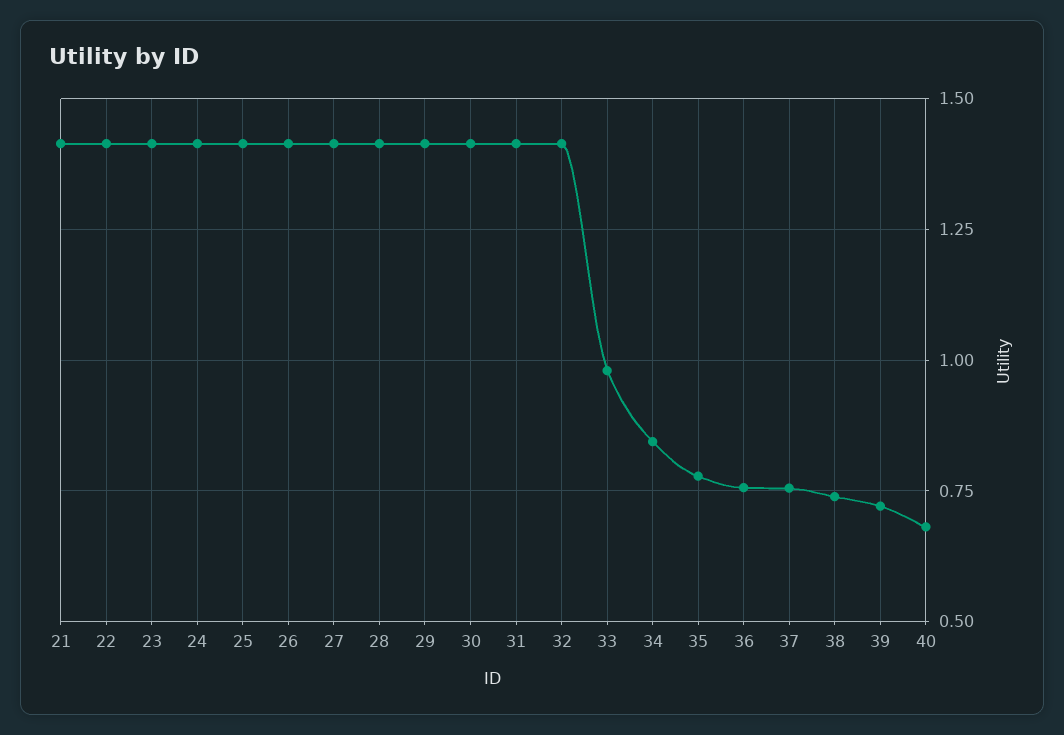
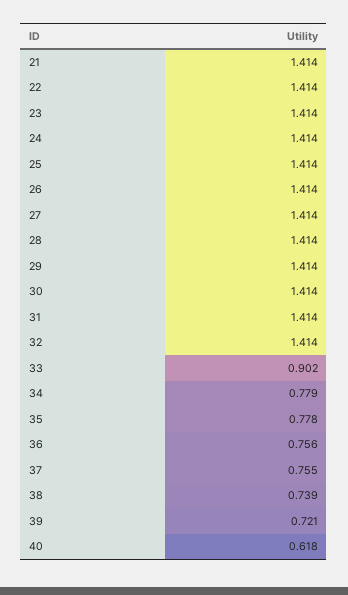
  {
    "21": 1.414,
    "22": 1.414,
    "23": 1.414,
    "24": 1.414,
    "25": 1.414,
    "26": 1.414,
    "27": 1.414,
    "28": 1.414,
    "29": 1.414,
    "30": 1.414,
    "31": 1.414,
    "32": 1.414,
-   "33": 0.975,
+   "33": 0.902,
-   "34": 0.85,
+   "34": 0.779,
    "35": 0.778,
    "36": 0.756,
    "37": 0.755,
    "38": 0.739,
    "39": 0.721,
-   "40": 0.675
+   "40": 0.618
  }

